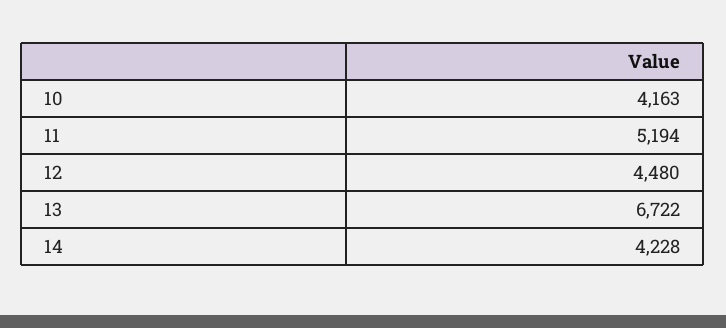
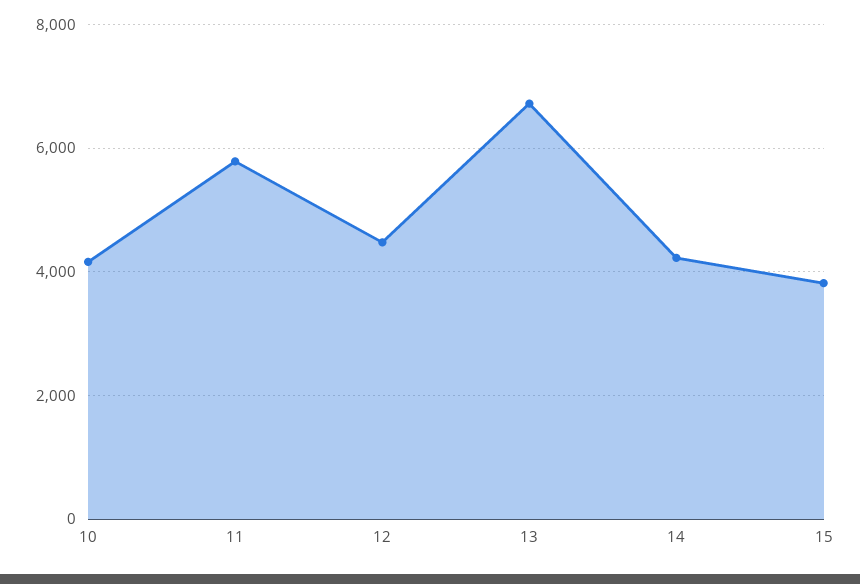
  {
    "10": 4163,
-   "11": 5194,
+   "11": 5800,
    "12": 4480,
    "13": 6722,
-   "14": 4228
+   "14": 4228,
+   "15": 3800
  }

